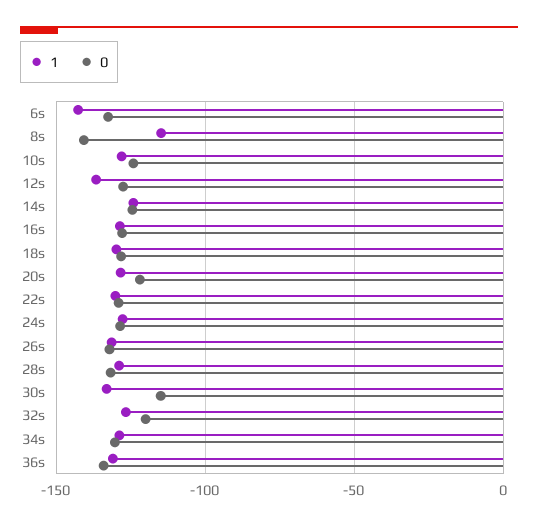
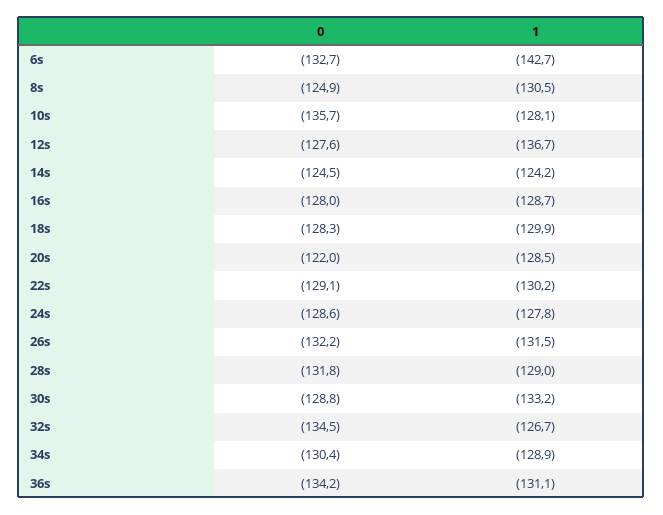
  {
    "1": {
      "6s": -142.7,
-     "8s": -115,
+     "8s": -130.5,
      "10s": -128.1,
      "12s": -136.7,
      "14s": -124.2,
      "16s": -128.7,
      "18s": -129.9,
      "20s": -128.5,
      "22s": -130.2,
      "24s": -127.8,
      "26s": -131.5,
      "28s": -129,
      "30s": -133.2,
      "32s": -126.7,
      "34s": -128.9,
      "36s": -131.1
    },
    "0": {
      "6s": -132.7,
-     "8s": -140,
+     "8s": -124.9,
-     "10s": -125,
+     "10s": -135.7,
      "12s": -127.6,
      "14s": -124.5,
      "16s": -128,
      "18s": -128.3,
      "20s": -122,
      "22s": -129.1,
      "24s": -128.6,
      "26s": -132.2,
      "28s": -131.8,
-     "30s": -115,
+     "30s": -128.8,
-     "32s": -120,
+     "32s": -134.5,
      "34s": -130.4,
      "36s": -134.2
    }
  }

